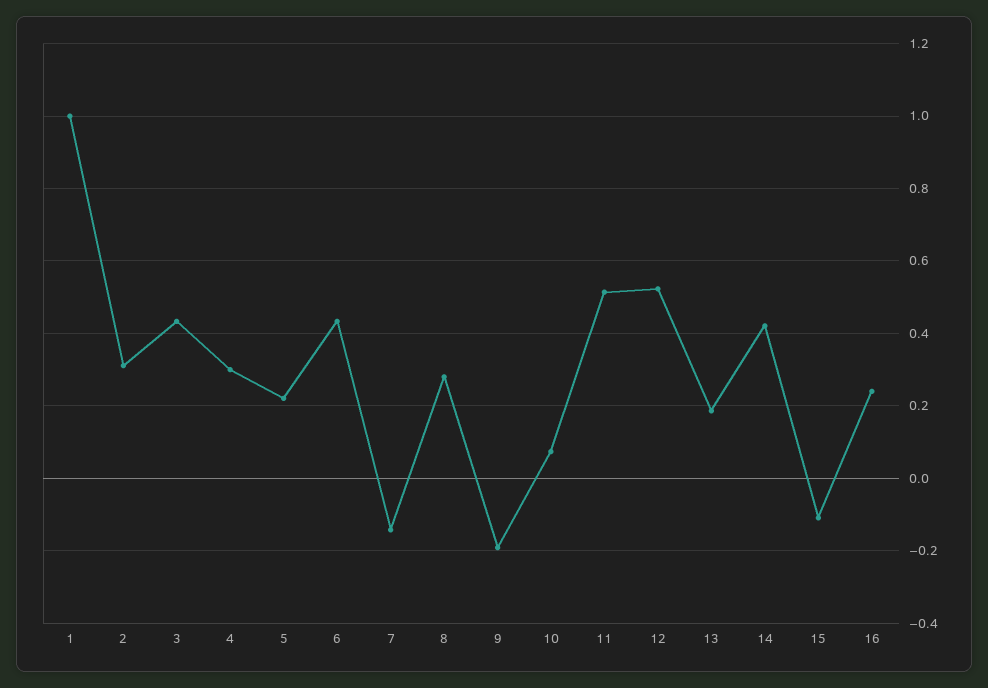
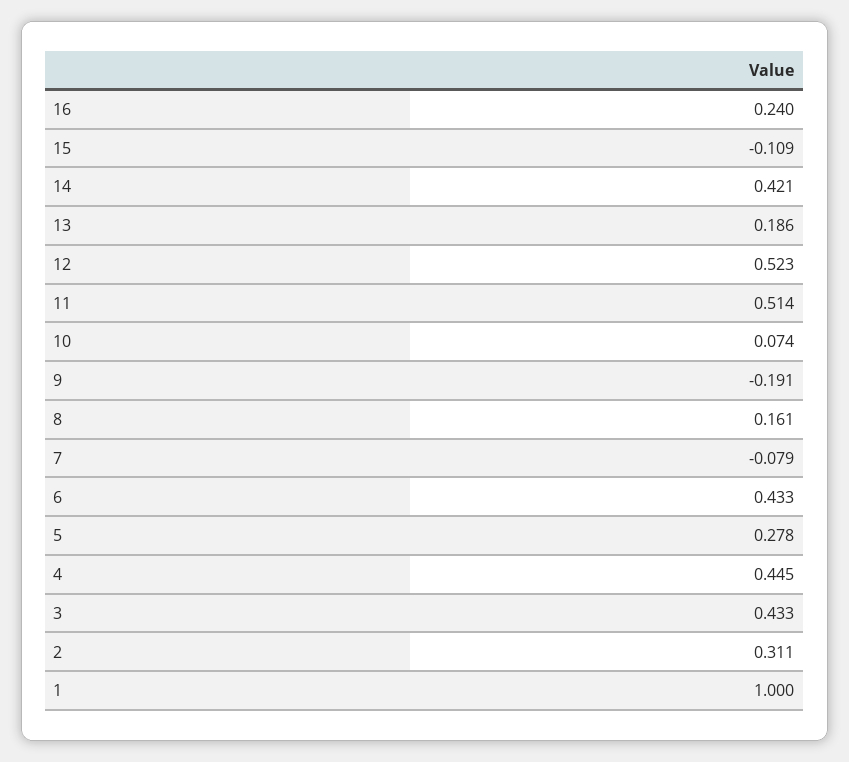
  {
    "1": 1,
    "2": 0.311,
    "3": 0.433,
-   "4": 0.3,
+   "4": 0.445,
-   "5": 0.22,
+   "5": 0.278,
    "6": 0.433,
-   "7": -0.14,
+   "7": -0.079,
-   "8": 0.28,
+   "8": 0.161,
    "9": -0.191,
    "10": 0.074,
    "11": 0.514,
    "12": 0.523,
    "13": 0.186,
    "14": 0.421,
    "15": -0.109,
    "16": 0.24
  }

